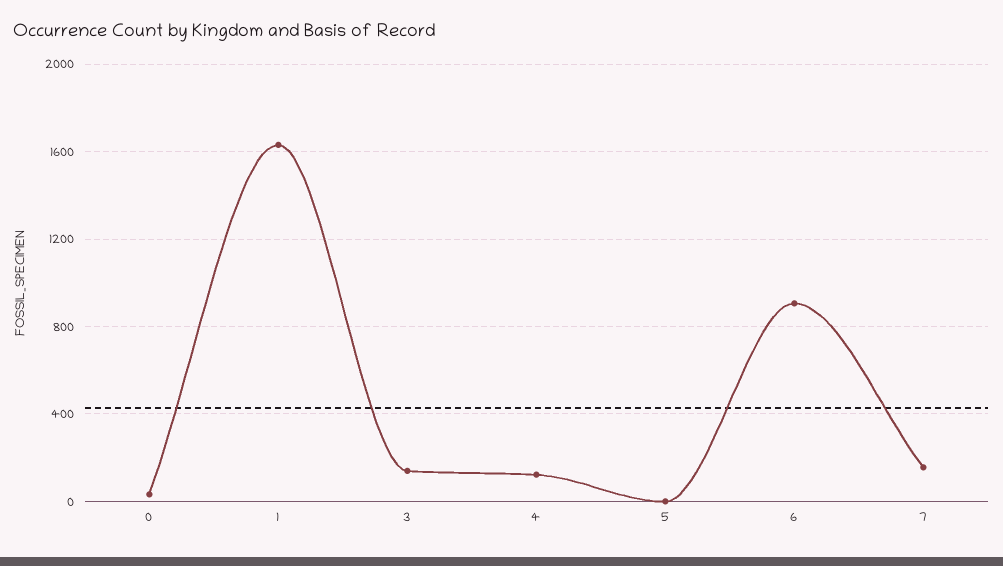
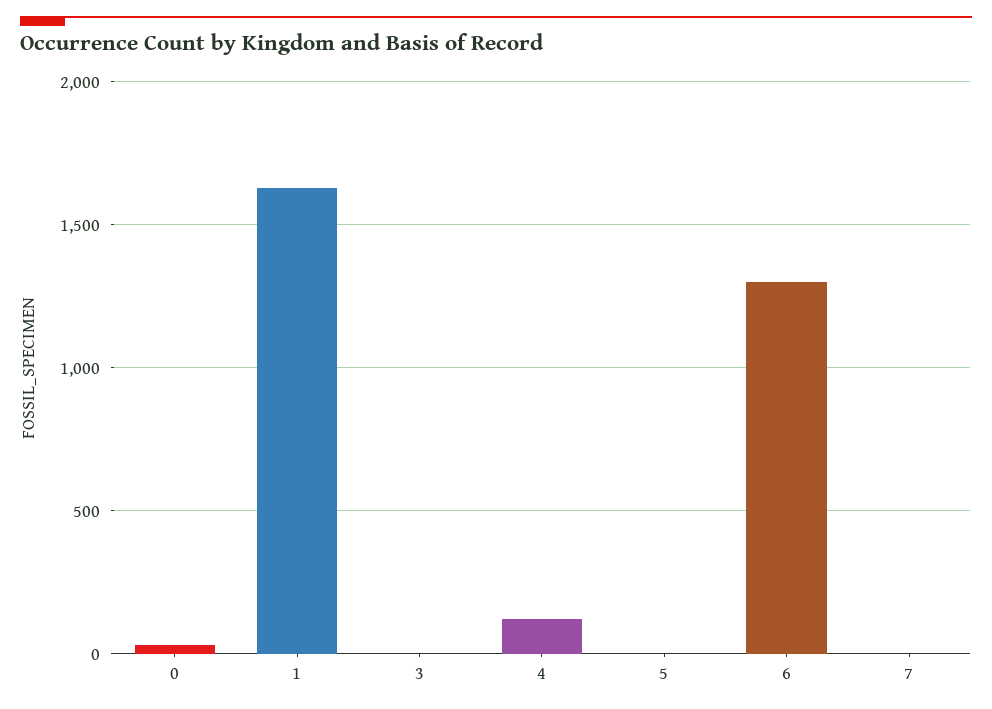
  {
    "0": 50,
    "1": 1650,
-   "3": 150,
+   "3": 0,
    "4": 100,
    "5": 0,
-   "6": 900,
+   "6": 1300,
-   "7": 150
+   "7": 0
  }

